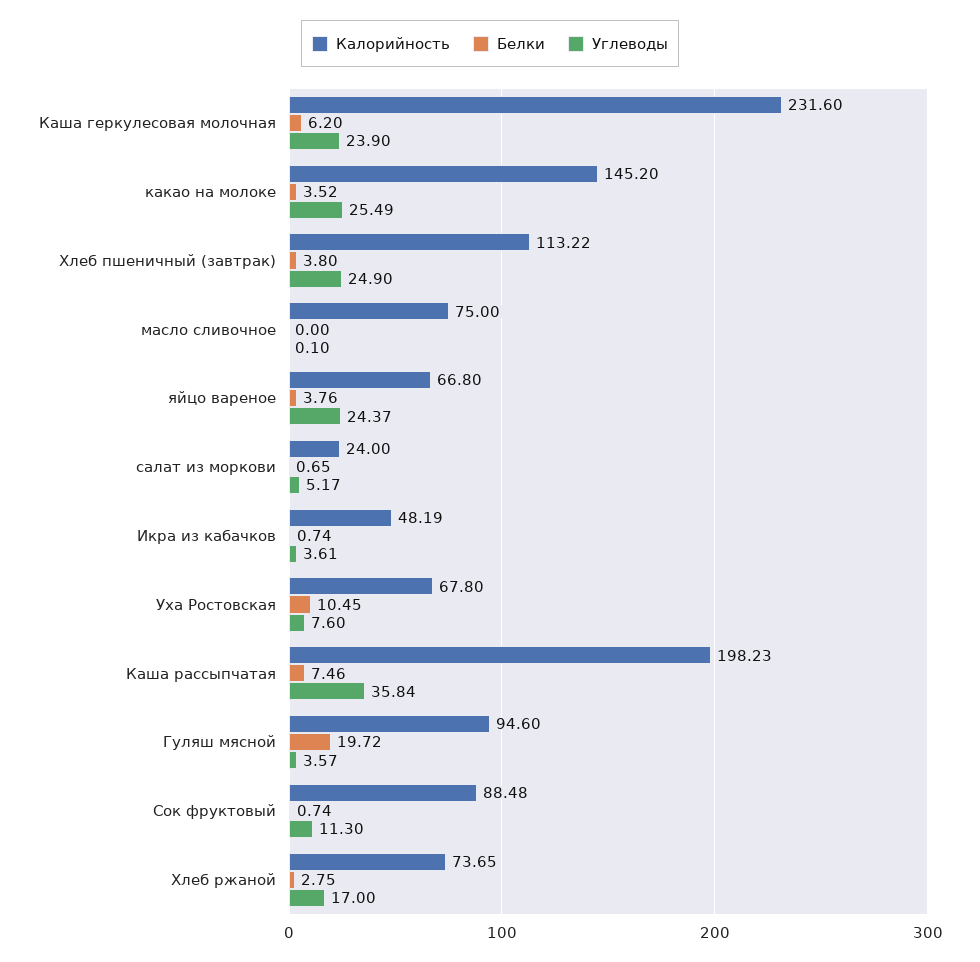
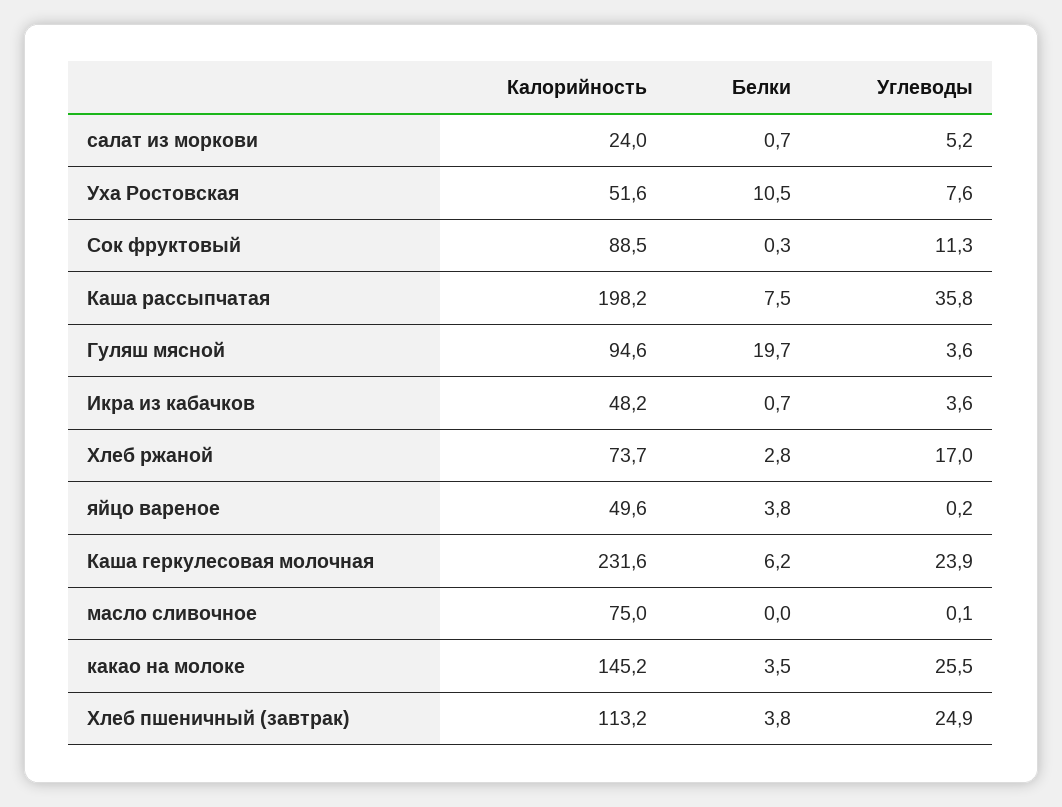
  {
    "Калорийность": {
      "Каша геркулесовая молочная": 231.6,
      "какао на молоке": 145.2,
      "Хлеб пшеничный (завтрак)": 113.22,
      "масло сливочное": 75,
-     "яйцо вареное": 66.8,
+     "яйцо вареное": 49.6,
      "салат из моркови": 24,
      "Икра из кабачков": 48.19,
-     "Уха Ростовская": 67.8,
+     "Уха Ростовская": 51.6,
      "Каша рассыпчатая": 198.23,
      "Гуляш мясной": 94.6,
      "Сок фруктовый": 88.48,
      "Хлеб ржаной": 73.65
    },
    "Белки": {
      "Каша геркулесовая молочная": 6.2,
      "какао на молоке": 3.52,
      "Хлеб пшеничный (завтрак)": 3.8,
      "масло сливочное": 0,
      "яйцо вареное": 3.76,
      "салат из моркови": 0.65,
      "Икра из кабачков": 0.74,
      "Уха Ростовская": 10.45,
      "Каша рассыпчатая": 7.46,
      "Гуляш мясной": 19.72,
-     "Сок фруктовый": 0.74,
+     "Сок фруктовый": 0.3,
      "Хлеб ржаной": 2.75
    },
    "Углеводы": {
      "Каша геркулесовая молочная": 23.9,
      "какао на молоке": 25.49,
      "Хлеб пшеничный (завтрак)": 24.9,
      "масло сливочное": 0.1,
-     "яйцо вареное": 24.37,
+     "яйцо вареное": 0.2,
      "салат из моркови": 5.17,
      "Икра из кабачков": 3.61,
      "Уха Ростовская": 7.6,
      "Каша рассыпчатая": 35.84,
      "Гуляш мясной": 3.57,
      "Сок фруктовый": 11.3,
      "Хлеб ржаной": 17
    }
  }

